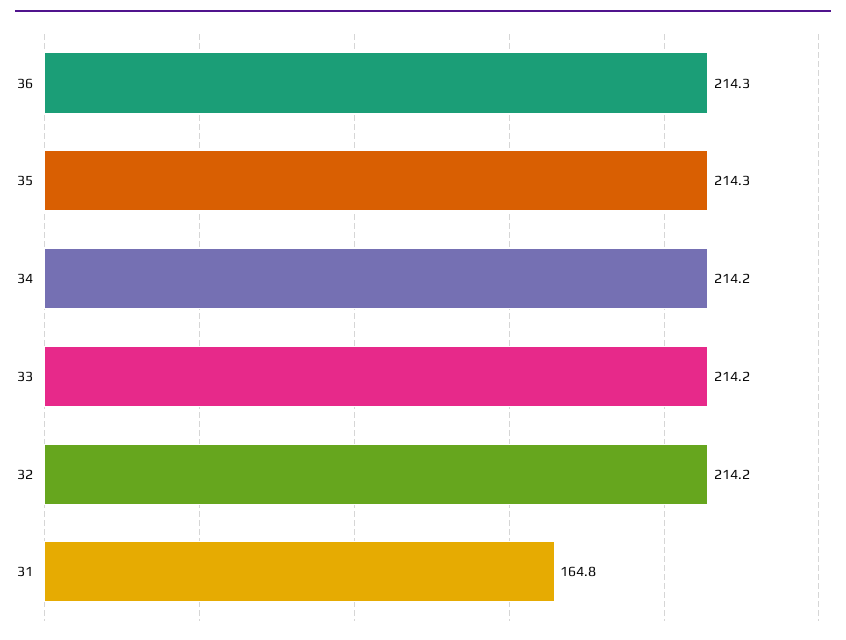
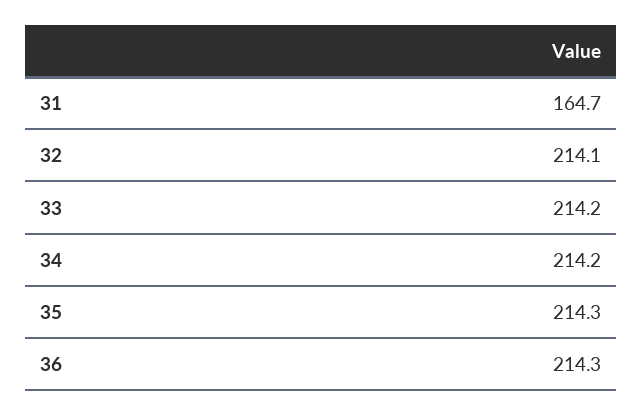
  {
    "36": 214.3,
    "35": 214.3,
    "34": 214.2,
    "33": 214.2,
-   "32": 214.2,
+   "32": 214.1,
-   "31": 164.8
+   "31": 164.7
  }

